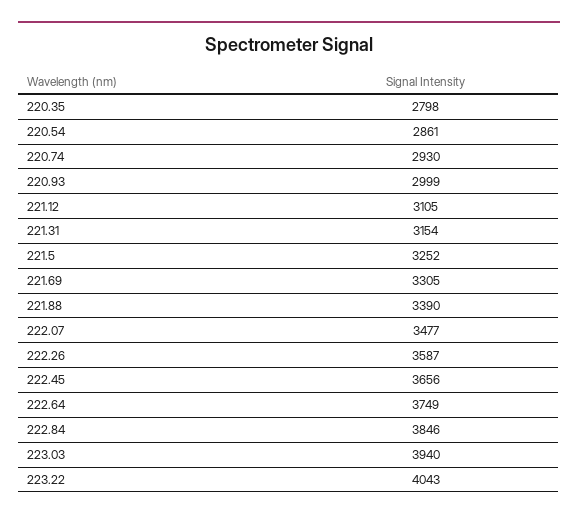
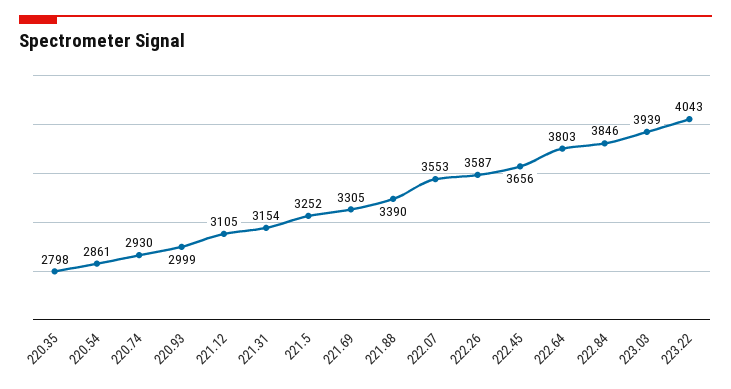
  {
    "220.35": 2798,
    "220.54": 2861,
    "220.74": 2930,
    "220.93": 2999,
    "221.12": 3105,
    "221.31": 3154,
    "221.5": 3252,
    "221.69": 3305,
    "221.88": 3390,
-   "222.07": 3477,
+   "222.07": 3553,
    "222.26": 3587,
    "222.45": 3656,
-   "222.64": 3749,
+   "222.64": 3803,
    "222.84": 3846,
-   "223.03": 3940,
+   "223.03": 3939,
    "223.22": 4043
  }

